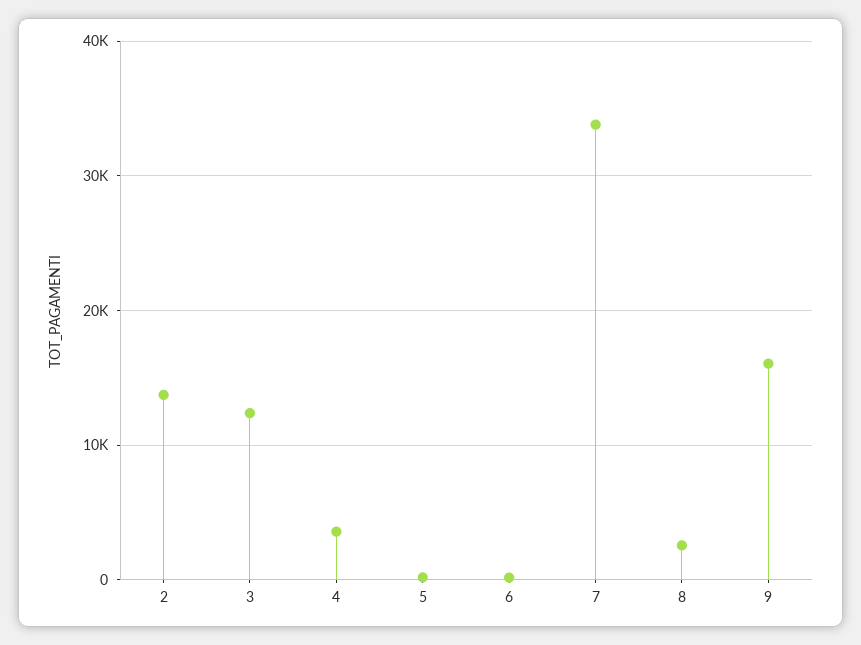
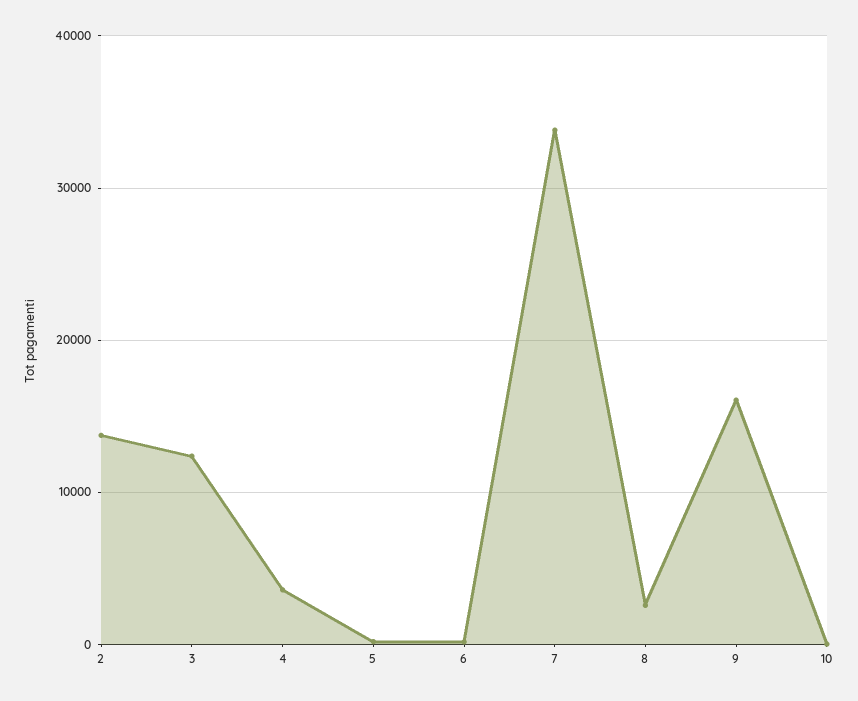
  {
    "2": 14000,
    "3": 12000,
    "4": 4000,
    "5": 0,
    "6": 0,
    "7": 34000,
    "8": 3000,
-   "9": 16000
+   "9": 16000,
+   "10": 0
  }

